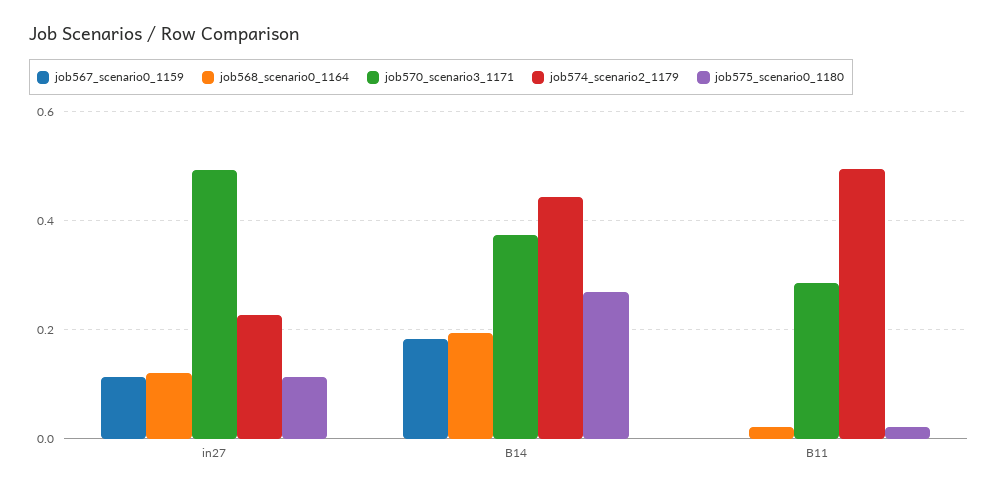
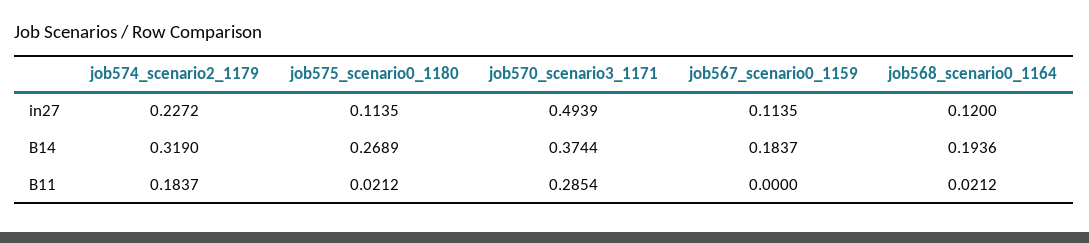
  {
    "job567_scenario0_1159": {
      "in27": 0.1135,
      "B14": 0.1837,
      "B11": 0
    },
    "job568_scenario0_1164": {
      "in27": 0.12,
      "B14": 0.1936,
      "B11": 0.0212
    },
    "job570_scenario3_1171": {
      "in27": 0.4939,
      "B14": 0.3744,
      "B11": 0.2854
    },
    "job574_scenario2_1179": {
      "in27": 0.2272,
-     "B14": 0.44,
+     "B14": 0.319,
-     "B11": 0.5
+     "B11": 0.1837
    },
    "job575_scenario0_1180": {
      "in27": 0.1135,
      "B14": 0.2689,
      "B11": 0.0212
    }
  }

